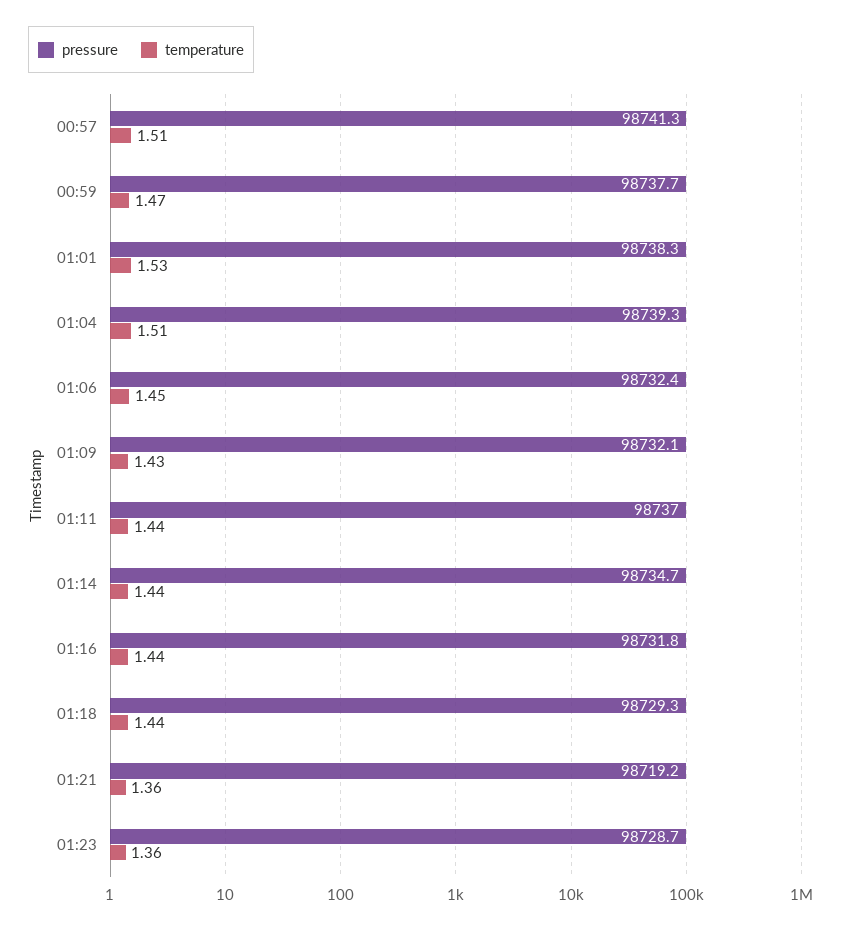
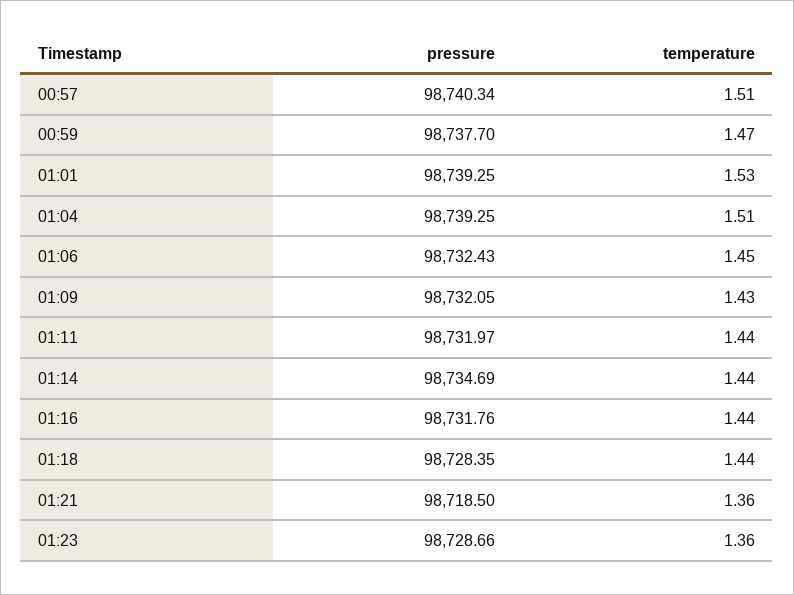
  {
    "pressure": {
-     "00:57": 98741.3,
+     "00:57": 98740.34,
      "00:59": 98737.7,
-     "01:01": 98738.3,
+     "01:01": 98739.25,
      "01:04": 98739.25,
      "01:06": 98732.43,
      "01:09": 98732.05,
-     "01:11": 98737,
+     "01:11": 98731.97,
      "01:14": 98734.69,
      "01:16": 98731.76,
-     "01:18": 98729.3,
+     "01:18": 98728.35,
-     "01:21": 98719.2,
+     "01:21": 98718.5,
      "01:23": 98728.66
    },
    "temperature": {
      "00:57": 1.51,
      "00:59": 1.47,
      "01:01": 1.53,
      "01:04": 1.51,
      "01:06": 1.45,
      "01:09": 1.43,
      "01:11": 1.44,
      "01:14": 1.44,
      "01:16": 1.44,
      "01:18": 1.44,
      "01:21": 1.36,
      "01:23": 1.36
    }
  }

